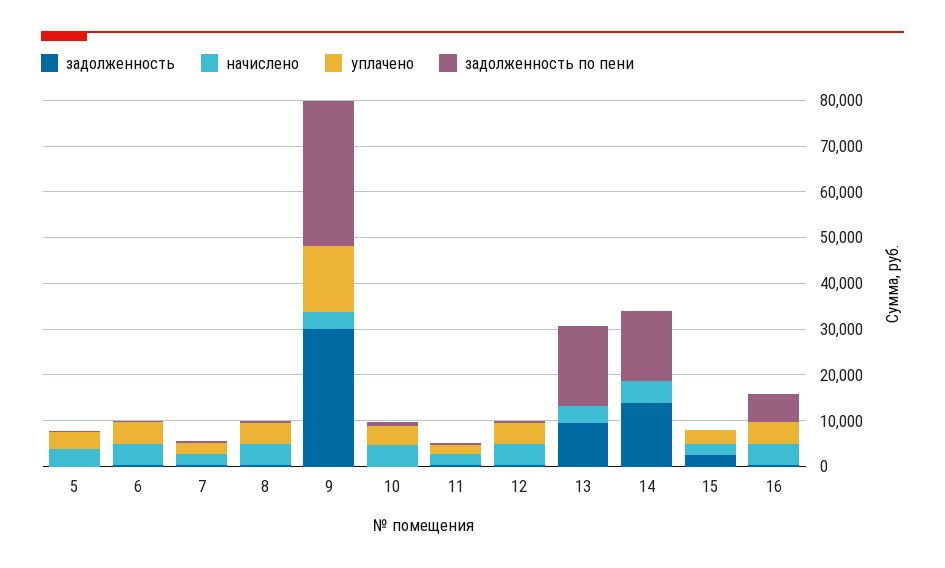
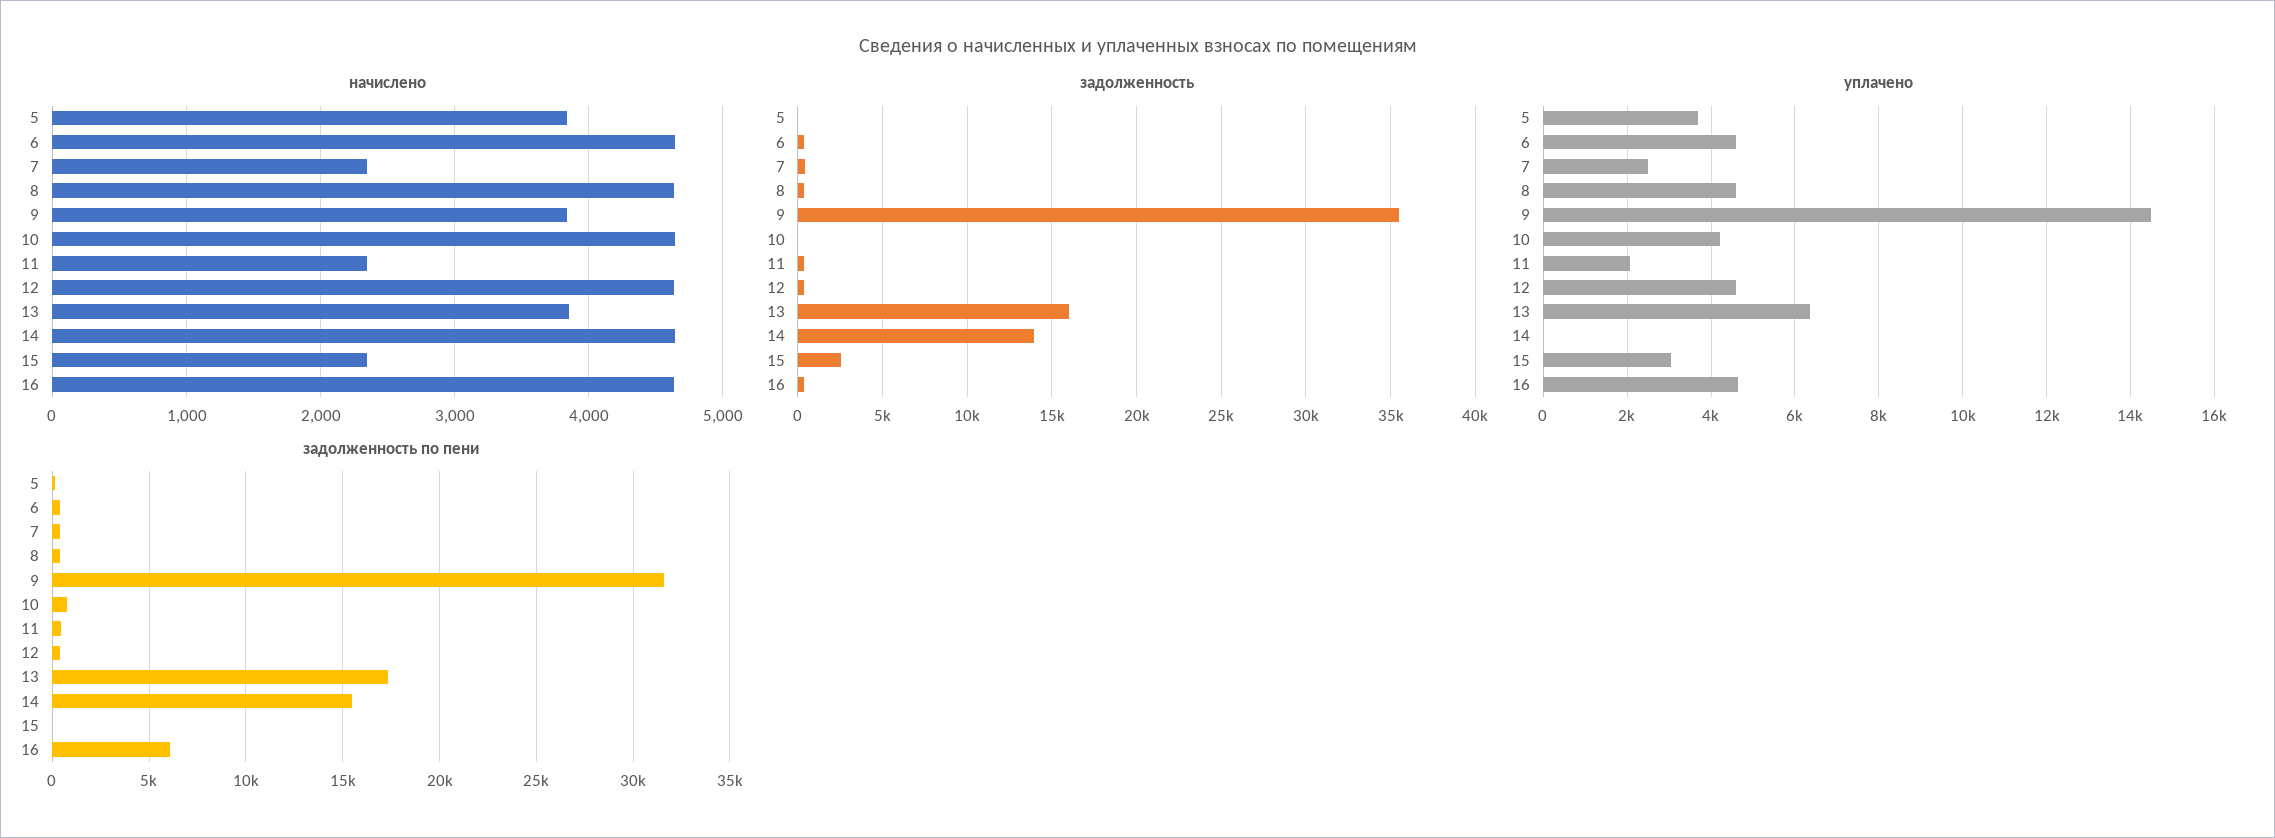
  {
    "задолженность": {
      "5": 0,
      "6": 500,
      "7": 500,
      "8": 500,
-     "9": 30000,
+     "9": 35500,
      "10": 0,
      "11": 500,
      "12": 500,
-     "13": 10000,
+     "13": 16000,
      "14": 14000,
      "15": 2500,
      "16": 500
    },
    "начислено": {
      "5": 3800,
      "6": 4600,
      "7": 2300,
      "8": 4600,
      "9": 3800,
      "10": 4600,
      "11": 2300,
      "12": 4600,
      "13": 3900,
      "14": 4600,
      "15": 2300,
      "16": 4600
    },
    "уплачено": {
      "5": 3600,
      "6": 4600,
      "7": 2400,
      "8": 4600,
      "9": 14400,
      "10": 4200,
      "11": 2000,
      "12": 4600,
-     "13": 0,
+     "13": 6400,
      "14": 0,
      "15": 3000,
      "16": 4600
    },
    "задолженность по пени": {
      "5": 0,
      "6": 500,
      "7": 500,
      "8": 500,
      "9": 31500,
      "10": 1000,
      "11": 500,
      "12": 500,
      "13": 17500,
      "14": 15500,
      "15": 0,
      "16": 6000
    }
  }

